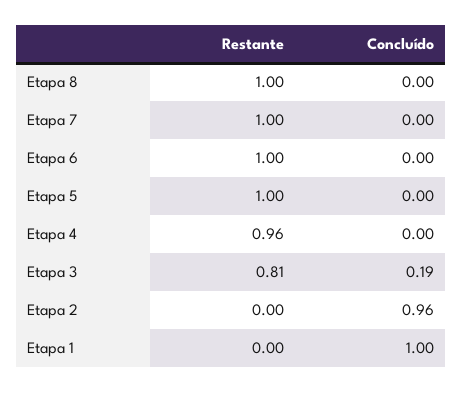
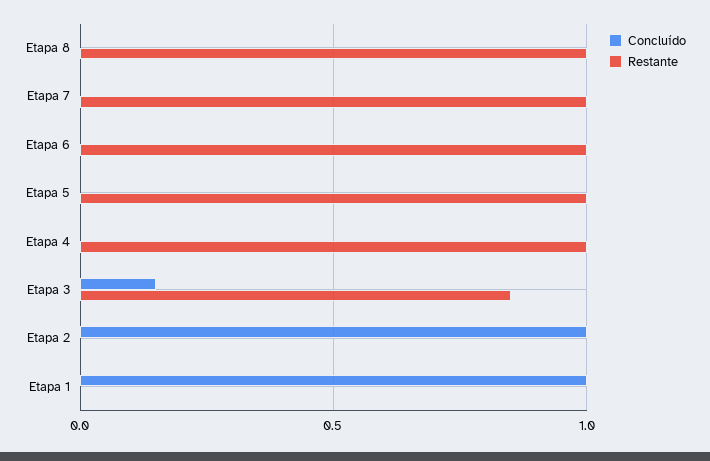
  {
    "Restante": {
      "Etapa 8": 1,
      "Etapa 7": 1,
      "Etapa 6": 1,
      "Etapa 5": 1,
-     "Etapa 4": 0.96,
+     "Etapa 4": 1,
-     "Etapa 3": 0.81,
+     "Etapa 3": 0.85,
      "Etapa 2": 0,
      "Etapa 1": 0
    },
    "Concluído": {
      "Etapa 8": 0,
      "Etapa 7": 0,
      "Etapa 6": 0,
      "Etapa 5": 0,
      "Etapa 4": 0,
-     "Etapa 3": 0.19,
+     "Etapa 3": 0.15,
-     "Etapa 2": 0.96,
+     "Etapa 2": 1,
      "Etapa 1": 1
    }
  }

